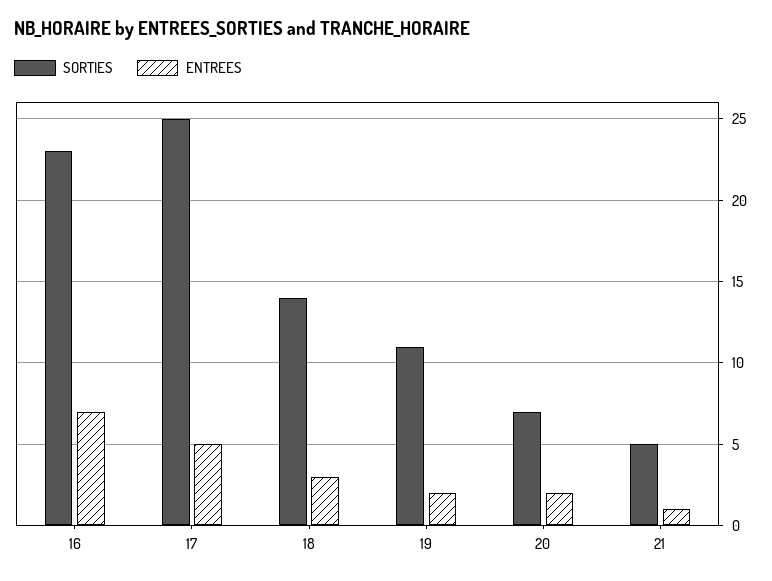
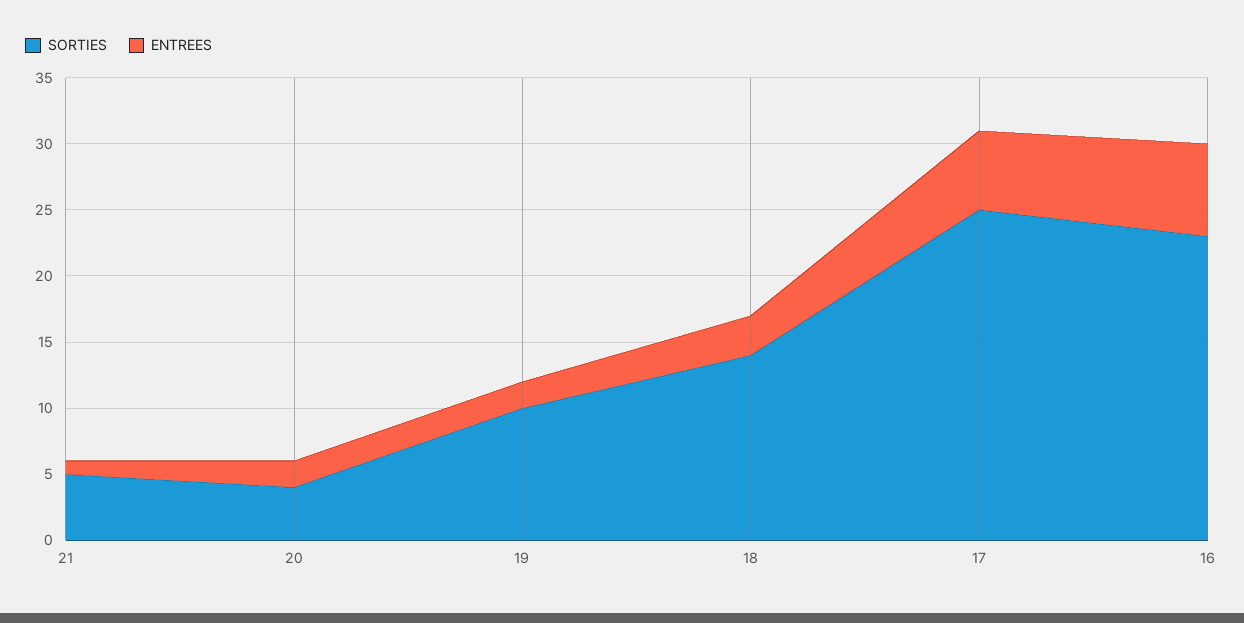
  {
    "SORTIES": {
      "16": 23,
      "17": 25,
      "18": 14,
-     "19": 11,
+     "19": 10,
-     "20": 7,
+     "20": 4,
      "21": 5
    },
    "ENTREES": {
      "16": 7,
-     "17": 5,
+     "17": 6,
      "18": 3,
      "19": 2,
      "20": 2,
      "21": 1
    }
  }

